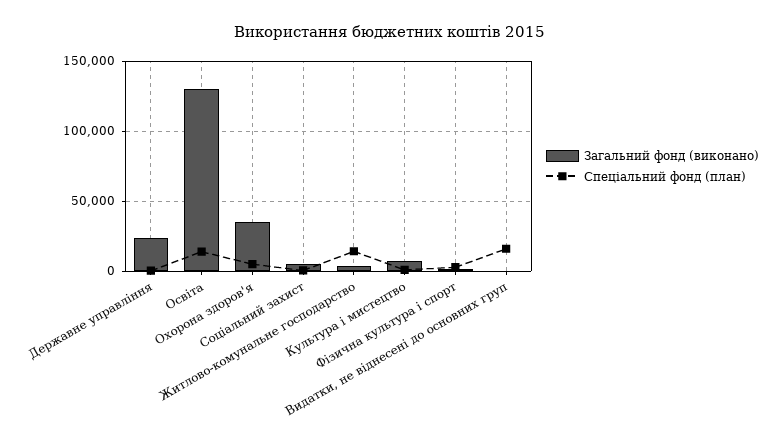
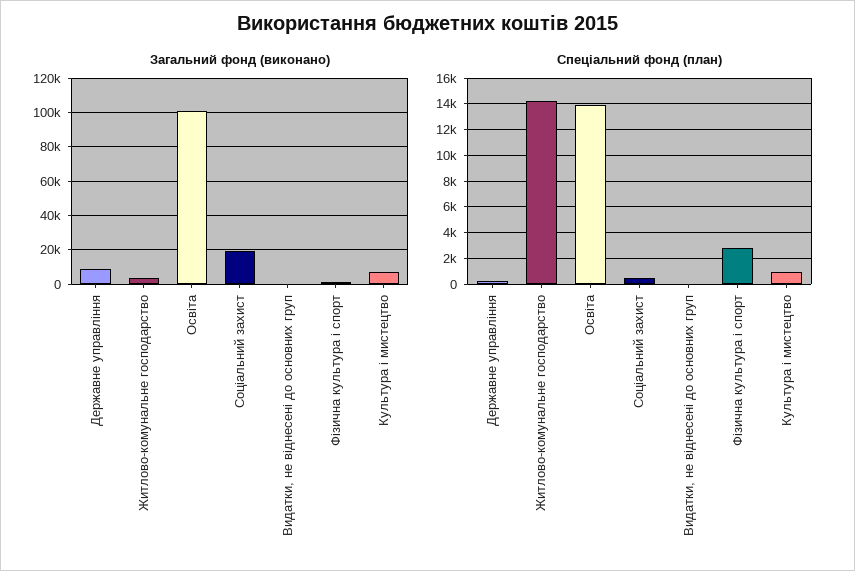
  {
    "Загальний фонд (виконано)": {
-     "Державне управління": 25000,
+     "Державне управління": 10000,
-     "Освіта": 130000,
+     "Освіта": 100000,
-     "Охорона здоров'я": 35000,
-     "Соціальний захист": 5000,
+     "Соціальний захист": 20000,
      "Житлово-комунальне господарство": 5000,
      "Культура і мистецтво": 5000,
      "Фізична культура і спорт": 0,
      "Видатки, не віднесені до основних груп": 0
    },
    "Спеціальний фонд (план)": {
      "Державне управління": 500,
      "Освіта": 14000,
-     "Охорона здоров'я": 5000,
      "Соціальний захист": 500,
      "Житлово-комунальне господарство": 14000,
      "Культура і мистецтво": 1000,
      "Фізична культура і спорт": 3000,
-     "Видатки, не віднесені до основних груп": 15000
+     "Видатки, не віднесені до основних груп": 0
    }
  }

